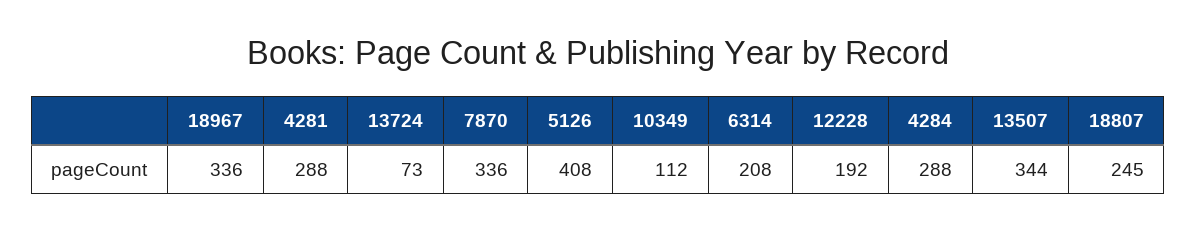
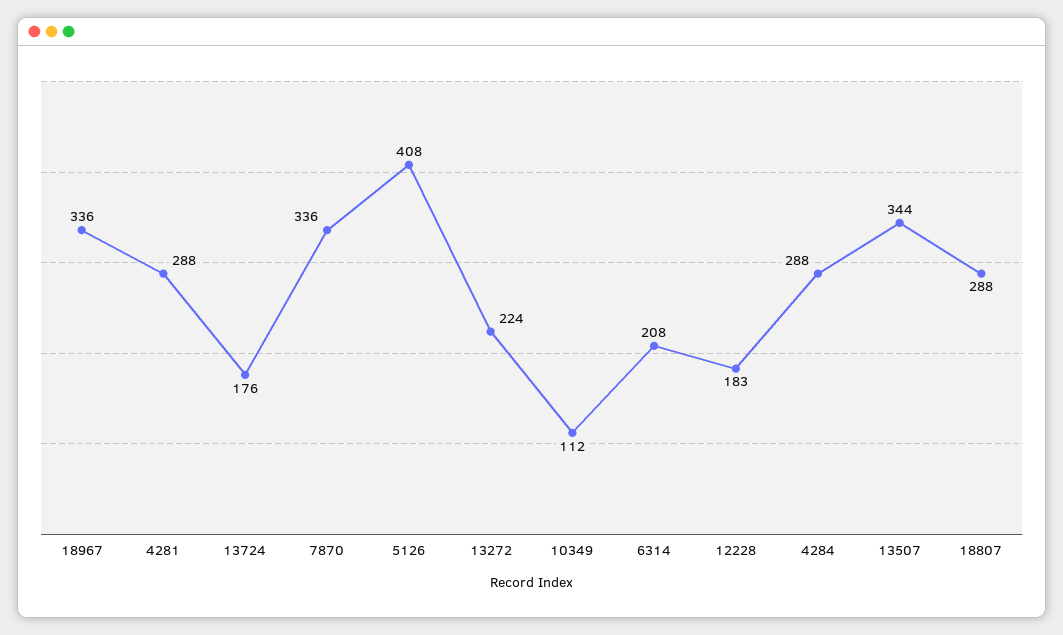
  {
    "18967": 336,
    "4281": 288,
-   "13724": 73,
+   "13724": 176,
    "7870": 336,
    "5126": 408,
    "10349": 112,
    "6314": 208,
-   "12228": 192,
+   "12228": 183,
    "4284": 288,
    "13507": 344,
-   "18807": 245
+   "18807": 288,
+   "13272": 224
  }

